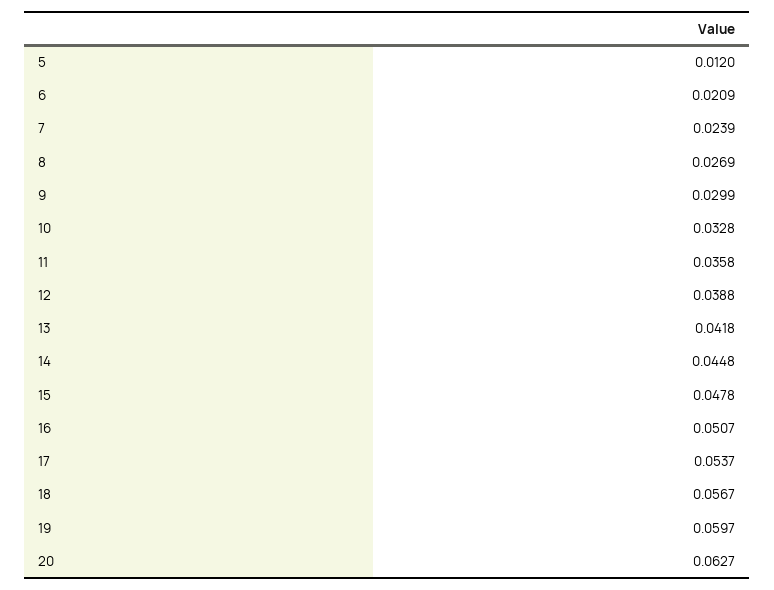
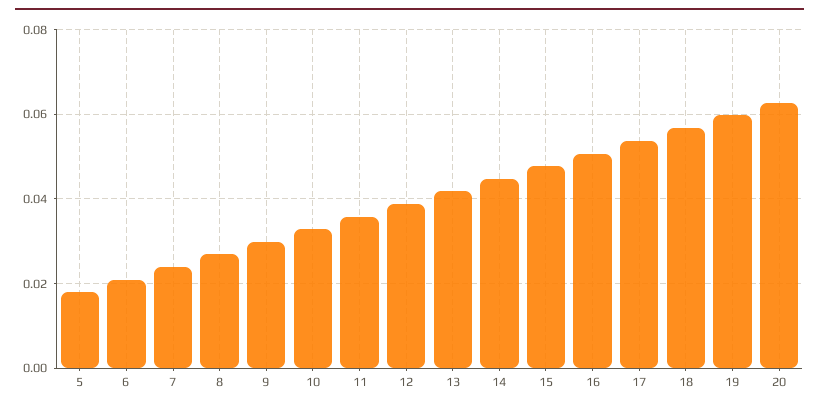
  {
-   "5": 0.012,
+   "5": 0.018,
    "6": 0.0209,
    "7": 0.0239,
    "8": 0.0269,
    "9": 0.0299,
    "10": 0.0328,
    "11": 0.0358,
    "12": 0.0388,
    "13": 0.0418,
    "14": 0.0448,
    "15": 0.0478,
    "16": 0.0507,
    "17": 0.0537,
    "18": 0.0567,
    "19": 0.0597,
    "20": 0.0627
  }

